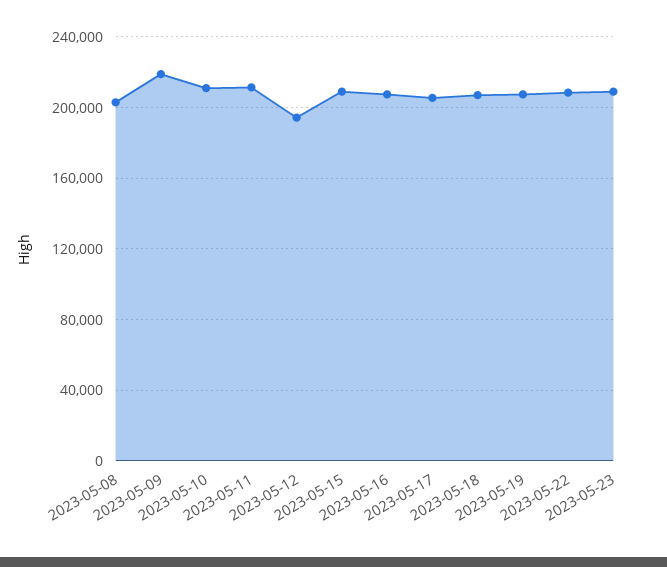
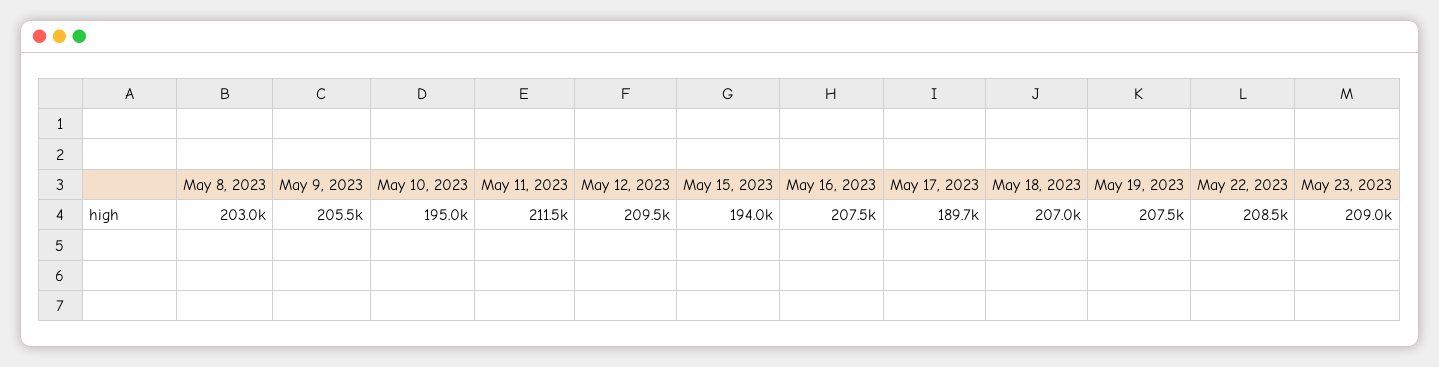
  {
    "2023-05-08": 203000,
-   "2023-05-09": 220000,
+   "2023-05-09": 205500,
-   "2023-05-10": 210000,
+   "2023-05-10": 195000,
    "2023-05-11": 211500,
-   "2023-05-12": 195000,
+   "2023-05-12": 209500,
-   "2023-05-15": 210000,
+   "2023-05-15": 194000,
    "2023-05-16": 207500,
-   "2023-05-17": 205000,
+   "2023-05-17": 189700,
    "2023-05-18": 207000,
    "2023-05-19": 207500,
    "2023-05-22": 208500,
    "2023-05-23": 209000
  }

